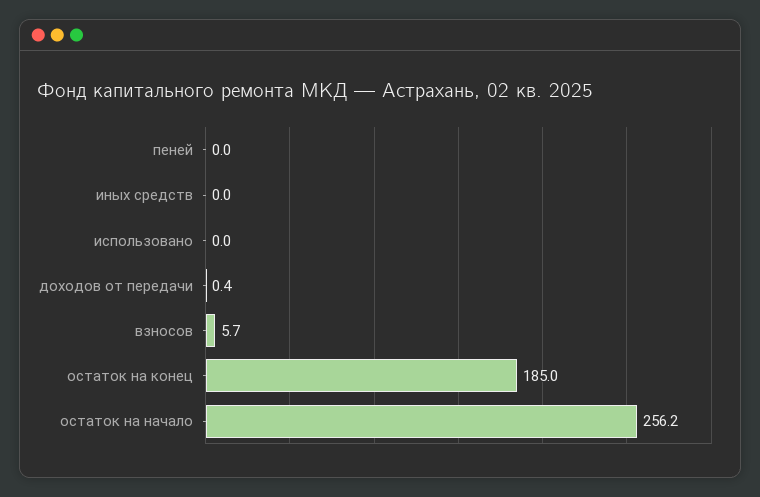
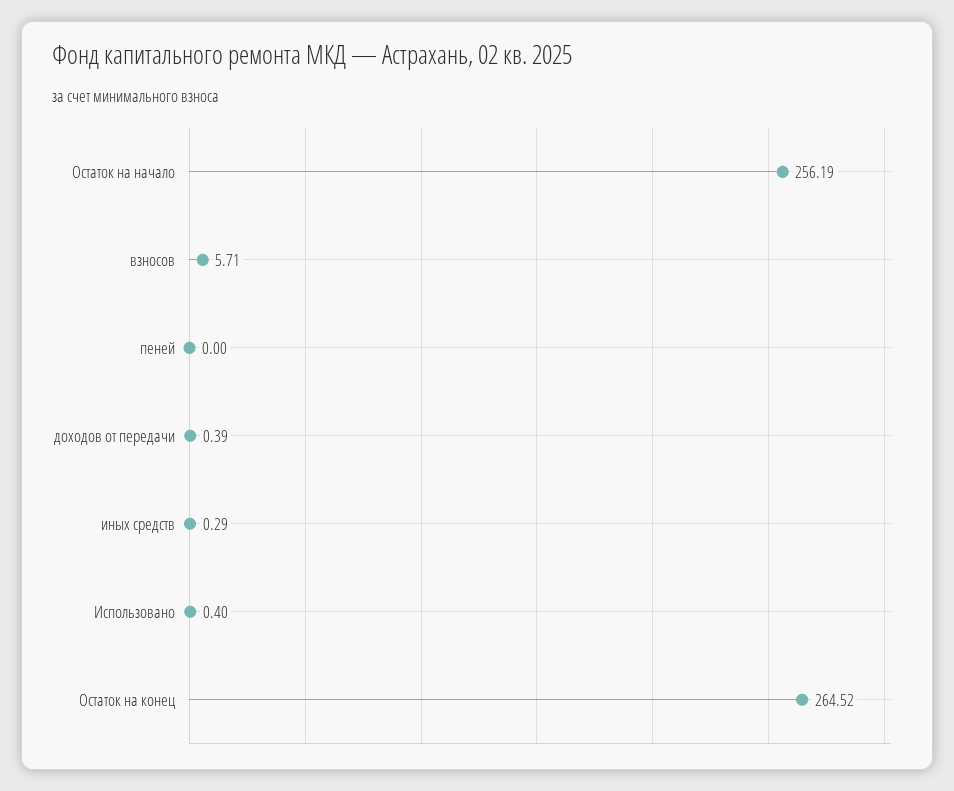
  {
    "пеней": 0,
-   "иных средств": 0,
+   "иных средств": 0.29,
-   "использовано": 0,
+   "использовано": 0.4,
    "доходов от передачи": 0.39,
    "взносов": 5.71,
-   "остаток на конец": 185,
+   "остаток на конец": 264.52,
    "остаток на начало": 256.19
  }

